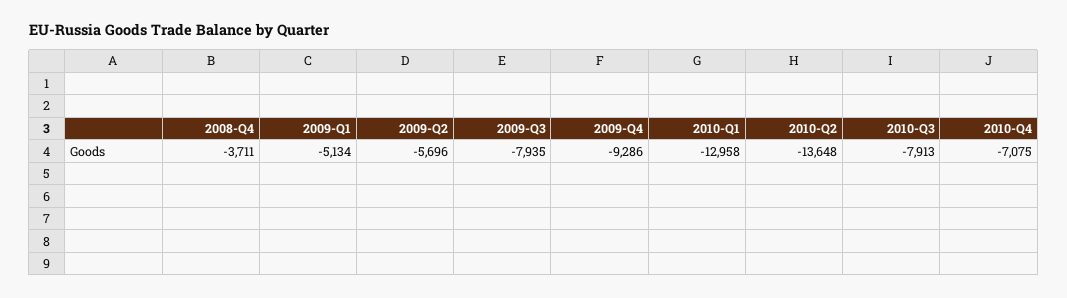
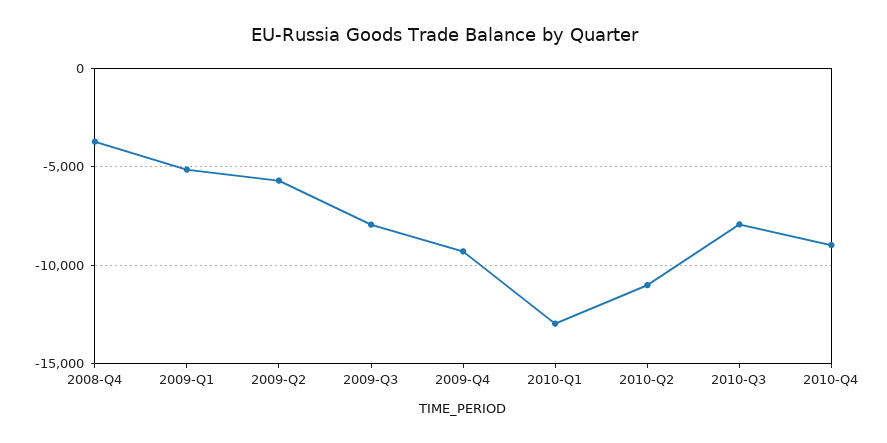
  {
    "2008-Q4": -3711,
    "2009-Q1": -5134,
    "2009-Q2": -5696,
    "2009-Q3": -7935,
    "2009-Q4": -9286,
    "2010-Q1": -12958,
-   "2010-Q2": -13648,
+   "2010-Q2": -11000,
    "2010-Q3": -7913,
-   "2010-Q4": -7075
+   "2010-Q4": -9000
  }

